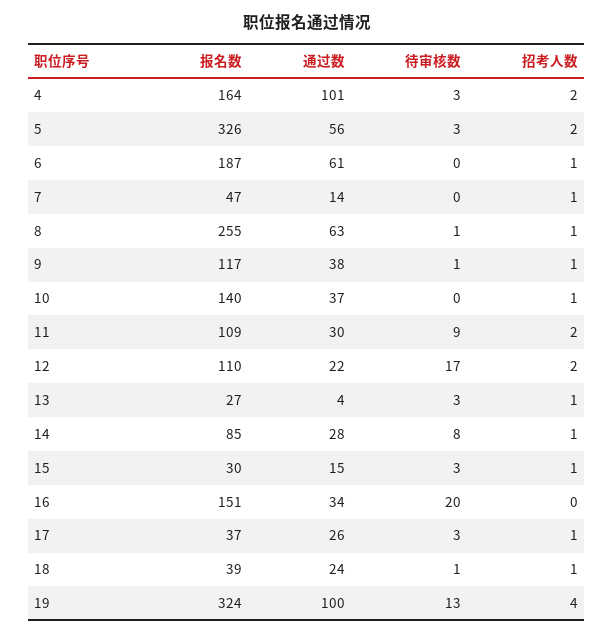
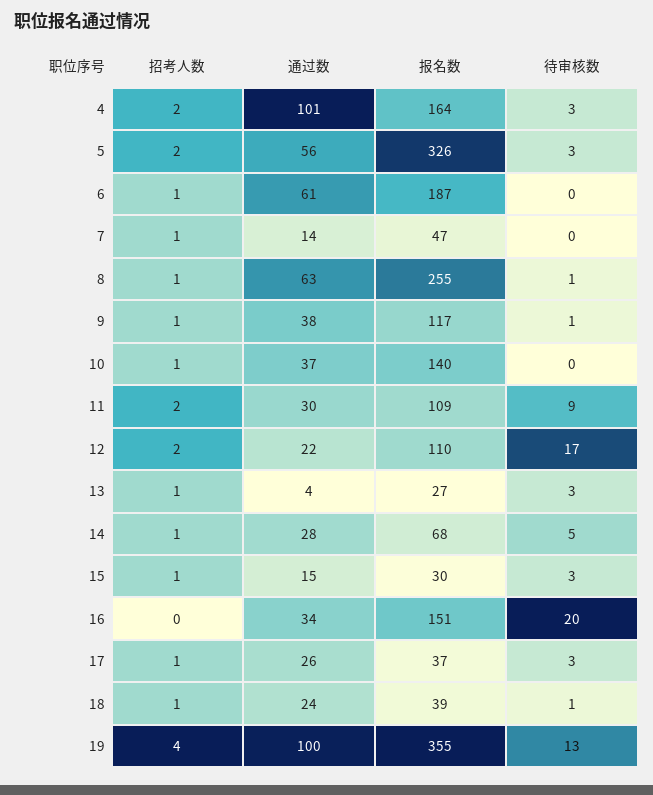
  {
    "报名数": {
      "4": 164,
      "5": 326,
      "6": 187,
      "7": 47,
      "8": 255,
      "9": 117,
      "10": 140,
      "11": 109,
      "12": 110,
      "13": 27,
-     "14": 85,
+     "14": 68,
      "15": 30,
      "16": 151,
      "17": 37,
      "18": 39,
-     "19": 324
+     "19": 355
    },
    "通过数": {
      "4": 101,
      "5": 56,
      "6": 61,
      "7": 14,
      "8": 63,
      "9": 38,
      "10": 37,
      "11": 30,
      "12": 22,
      "13": 4,
      "14": 28,
      "15": 15,
      "16": 34,
      "17": 26,
      "18": 24,
      "19": 100
    },
    "待审核数": {
      "4": 3,
      "5": 3,
      "6": 0,
      "7": 0,
      "8": 1,
      "9": 1,
      "10": 0,
      "11": 9,
      "12": 17,
      "13": 3,
-     "14": 8,
+     "14": 5,
      "15": 3,
      "16": 20,
      "17": 3,
      "18": 1,
      "19": 13
    },
    "招考人数": {
      "4": 2,
      "5": 2,
      "6": 1,
      "7": 1,
      "8": 1,
      "9": 1,
      "10": 1,
      "11": 2,
      "12": 2,
      "13": 1,
      "14": 1,
      "15": 1,
      "16": 0,
      "17": 1,
      "18": 1,
      "19": 4
    }
  }

